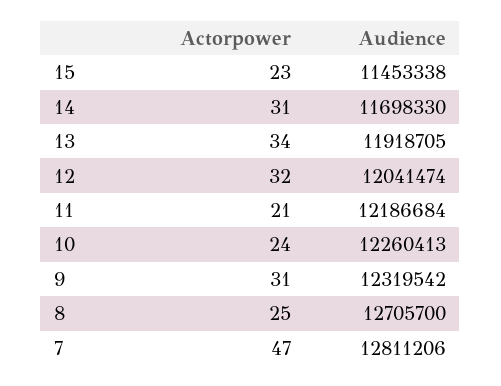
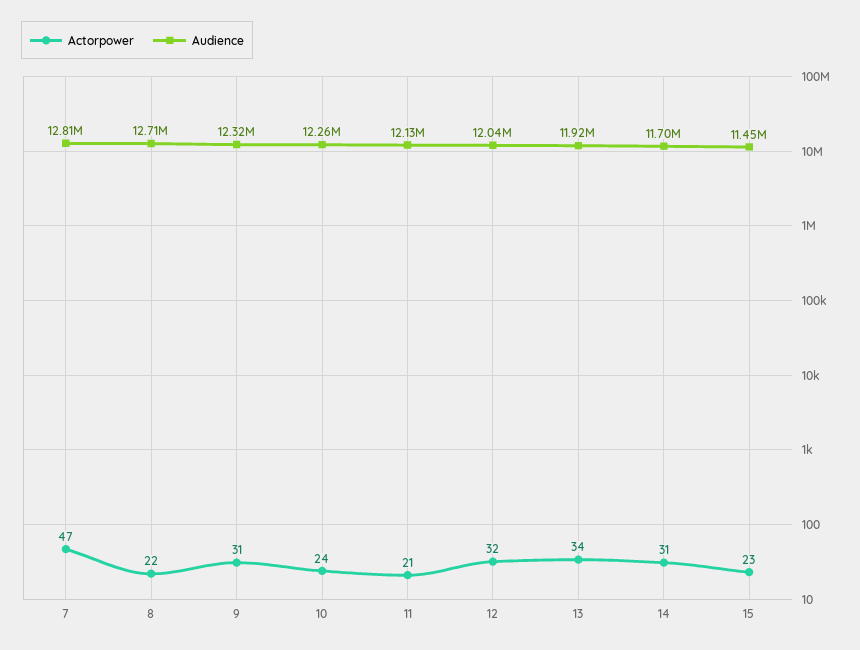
  {
    "Actorpower": {
      "15": 23,
      "14": 31,
      "13": 34,
      "12": 32,
      "11": 21,
      "10": 24,
      "9": 31,
-     "8": 25,
+     "8": 22,
      "7": 47
    },
    "Audience": {
      "15": 11453338,
      "14": 11698330,
      "13": 11918705,
      "12": 12041474,
-     "11": 12186684,
+     "11": 12130000,
      "10": 12260413,
      "9": 12319542,
      "8": 12705700,
      "7": 12811206
    }
  }

